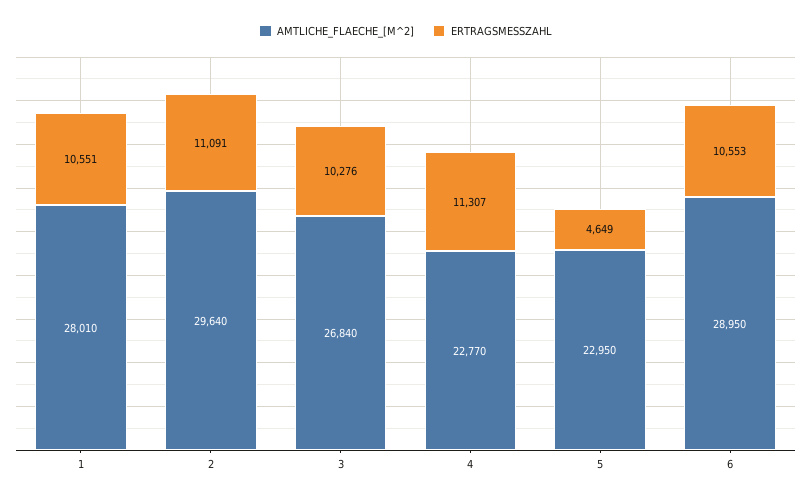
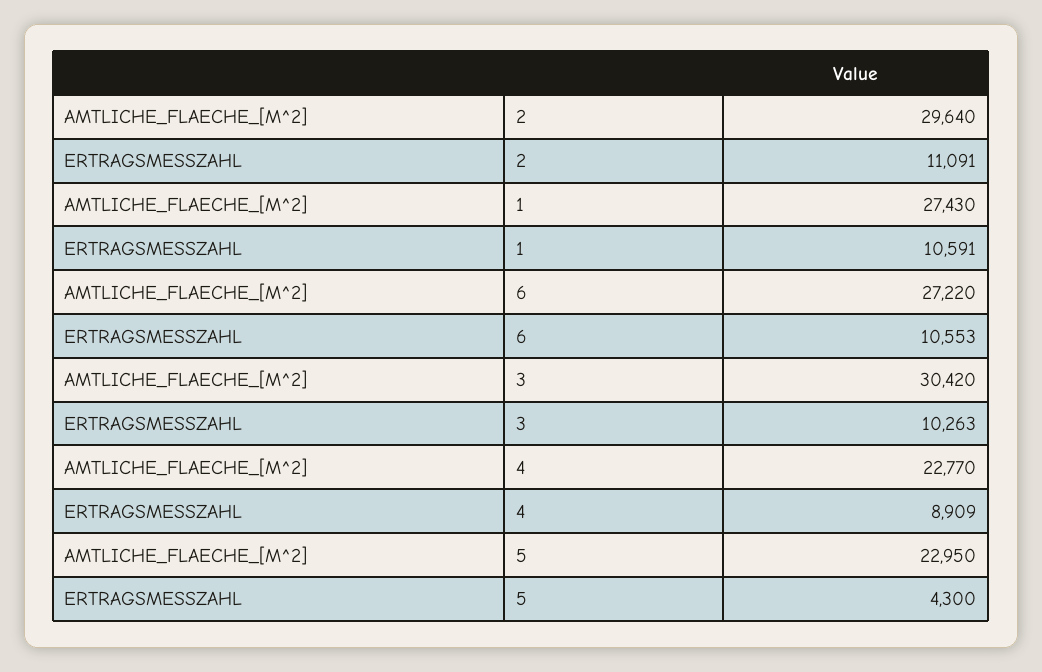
  {
    "AMTLICHE_FLAECHE_[M^2]": {
-     "1": 28010,
+     "1": 27430,
      "2": 29640,
-     "3": 26840,
+     "3": 30420,
      "4": 22770,
      "5": 22950,
-     "6": 28950
+     "6": 27220
    },
    "ERTRAGSMESSZAHL": {
-     "1": 10551,
+     "1": 10591,
      "2": 11091,
-     "3": 10276,
+     "3": 10263,
-     "4": 11307,
+     "4": 8909,
-     "5": 4649,
+     "5": 4300,
      "6": 10553
    }
  }

